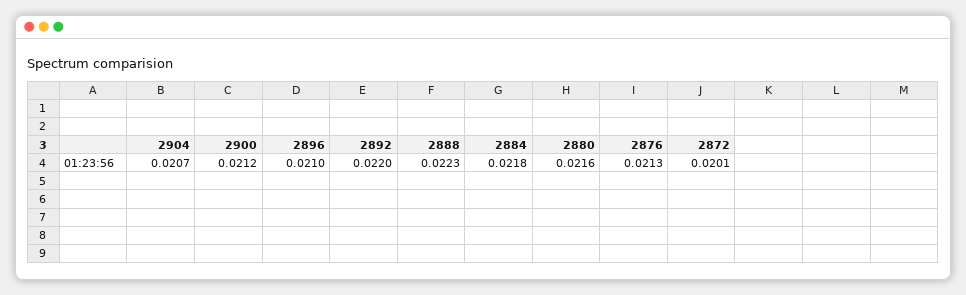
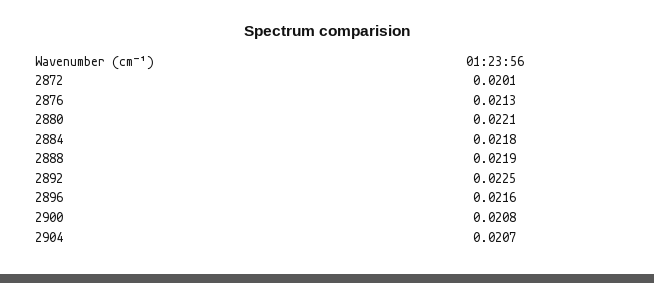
  {
    "2904": 0.0207,
-   "2900": 0.0212,
+   "2900": 0.0208,
-   "2896": 0.021,
+   "2896": 0.0216,
-   "2892": 0.022,
+   "2892": 0.0225,
-   "2888": 0.0223,
+   "2888": 0.0219,
    "2884": 0.0218,
-   "2880": 0.0216,
+   "2880": 0.0221,
    "2876": 0.0213,
    "2872": 0.0201
  }

